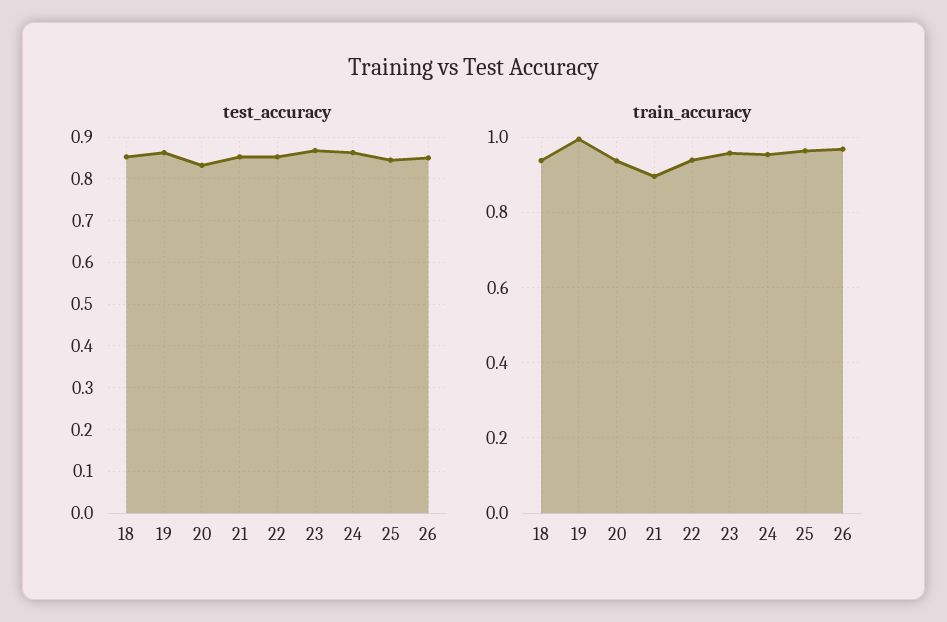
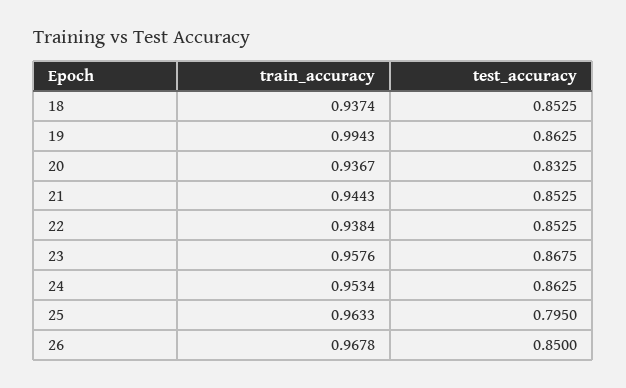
  {
    "test_accuracy": {
      "18": 0.8525,
      "19": 0.8625,
      "20": 0.8325,
      "21": 0.8525,
      "22": 0.8525,
      "23": 0.8675,
      "24": 0.8625,
-     "25": 0.84,
+     "25": 0.795,
      "26": 0.85
    },
    "train_accuracy": {
      "18": 0.9374,
      "19": 0.9943,
      "20": 0.9367,
-     "21": 0.9,
+     "21": 0.9443,
      "22": 0.9384,
      "23": 0.9576,
      "24": 0.9534,
      "25": 0.9633,
      "26": 0.9678
    }
  }

